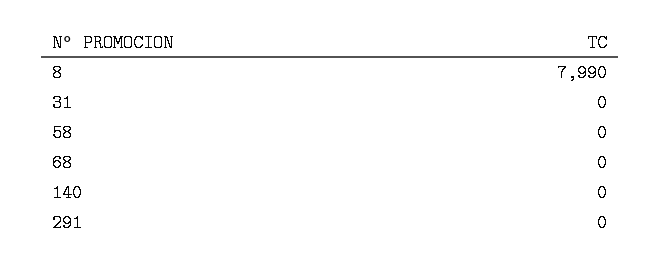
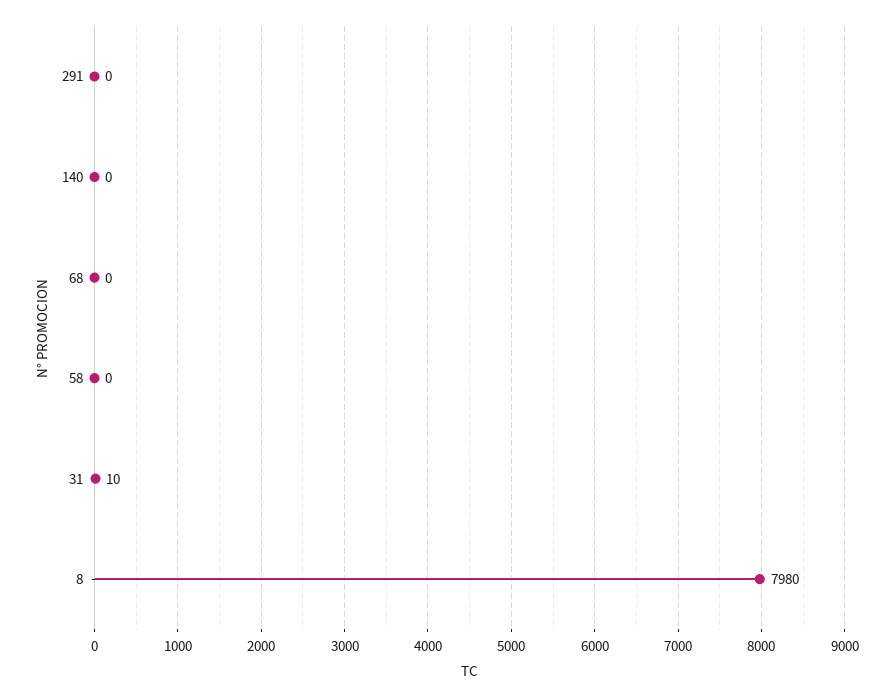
  {
-   "8": 7990,
+   "8": 7980,
-   "31": 0,
+   "31": 10,
    "58": 0,
    "68": 0,
    "140": 0,
    "291": 0
  }

